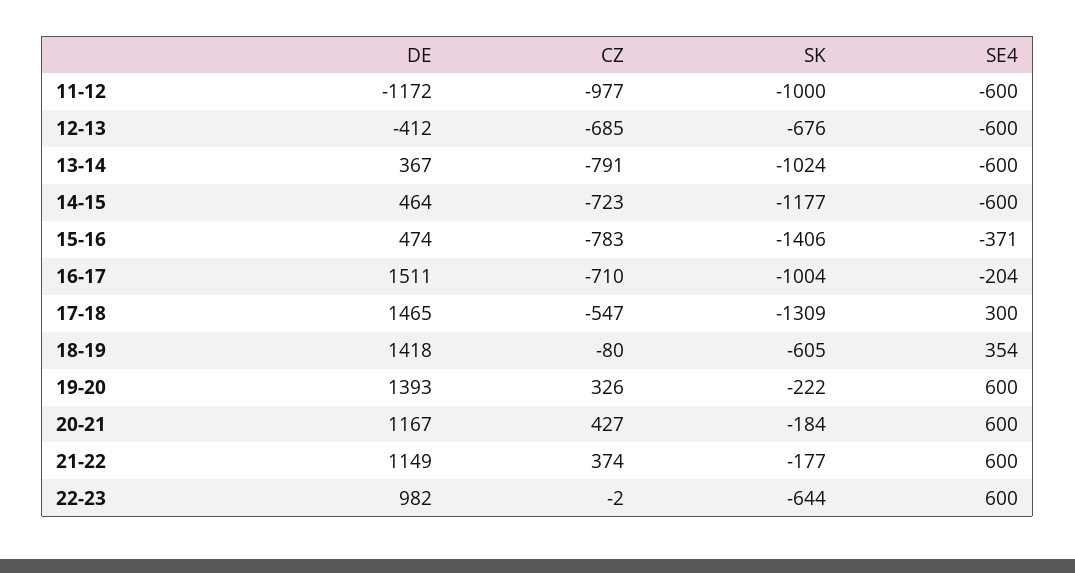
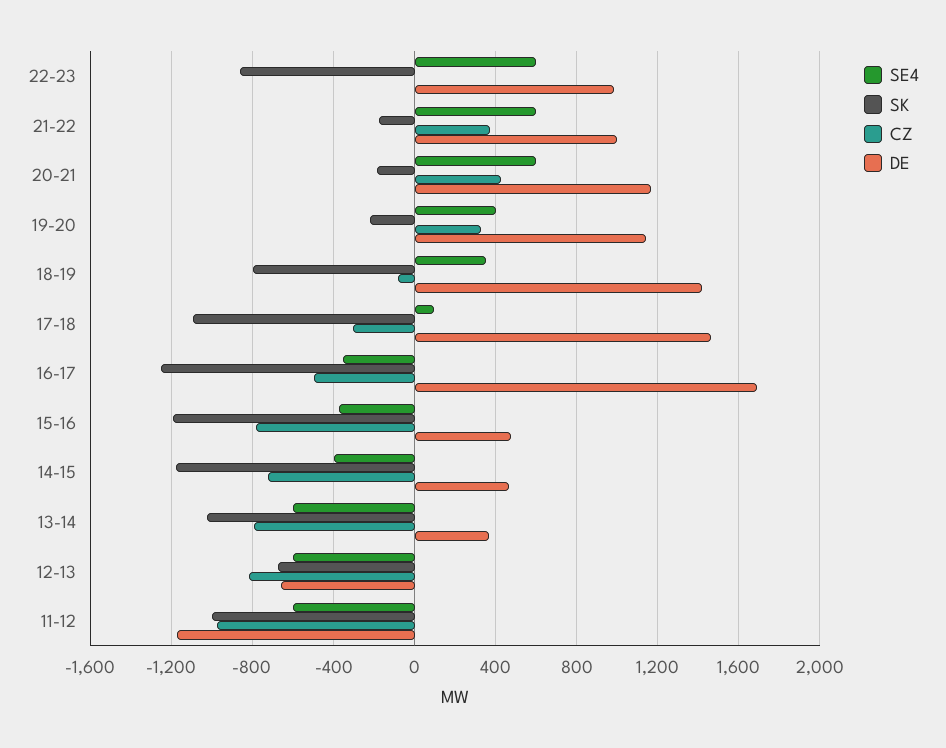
  {
    "DE": {
      "11-12": -1172,
-     "12-13": -412,
+     "12-13": -650,
      "13-14": 367,
      "14-15": 464,
      "15-16": 474,
-     "16-17": 1511,
+     "16-17": 1700,
      "17-18": 1465,
      "18-19": 1418,
-     "19-20": 1393,
+     "19-20": 1150,
      "20-21": 1167,
-     "21-22": 1149,
+     "21-22": 1000,
      "22-23": 982
    },
    "CZ": {
      "11-12": -977,
-     "12-13": -685,
+     "12-13": -800,
      "13-14": -791,
      "14-15": -723,
      "15-16": -783,
-     "16-17": -710,
+     "16-17": -500,
-     "17-18": -547,
+     "17-18": -300,
      "18-19": -80,
      "19-20": 326,
      "20-21": 427,
      "21-22": 374,
      "22-23": -2
    },
    "SK": {
      "11-12": -1000,
      "12-13": -676,
      "13-14": -1024,
      "14-15": -1177,
-     "15-16": -1406,
+     "15-16": -1200,
-     "16-17": -1004,
+     "16-17": -1250,
-     "17-18": -1309,
+     "17-18": -1100,
-     "18-19": -605,
+     "18-19": -800,
      "19-20": -222,
      "20-21": -184,
      "21-22": -177,
-     "22-23": -644
+     "22-23": -850
    },
    "SE4": {
      "11-12": -600,
      "12-13": -600,
      "13-14": -600,
-     "14-15": -600,
+     "14-15": -400,
      "15-16": -371,
-     "16-17": -204,
+     "16-17": -350,
-     "17-18": 300,
+     "17-18": 100,
      "18-19": 354,
-     "19-20": 600,
+     "19-20": 400,
      "20-21": 600,
      "21-22": 600,
      "22-23": 600
    }
  }

